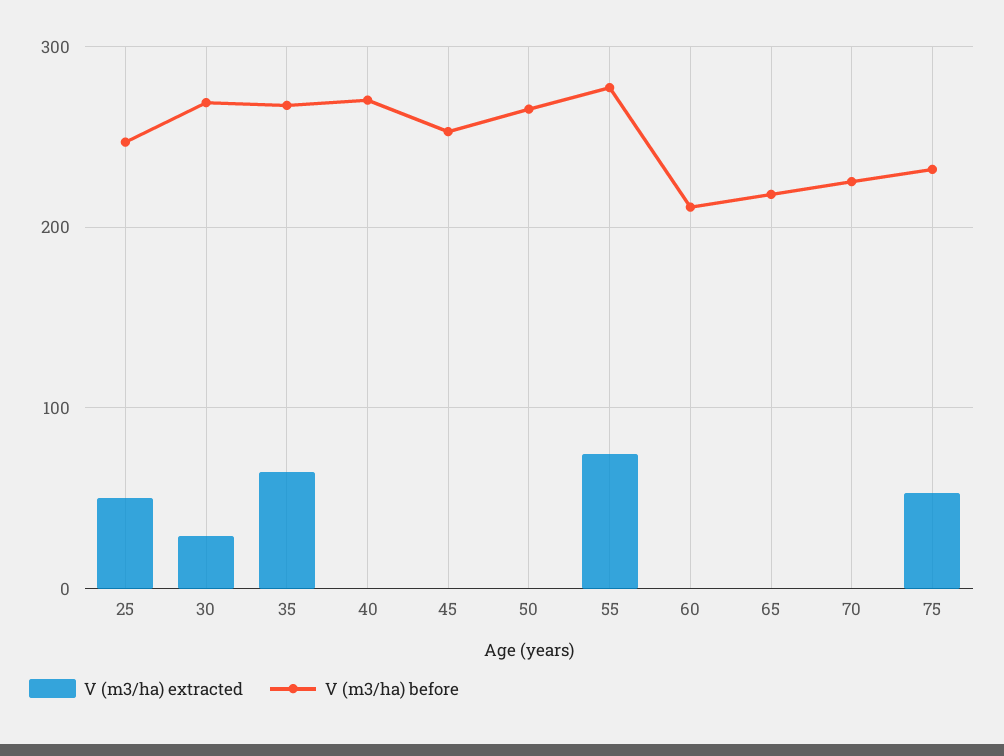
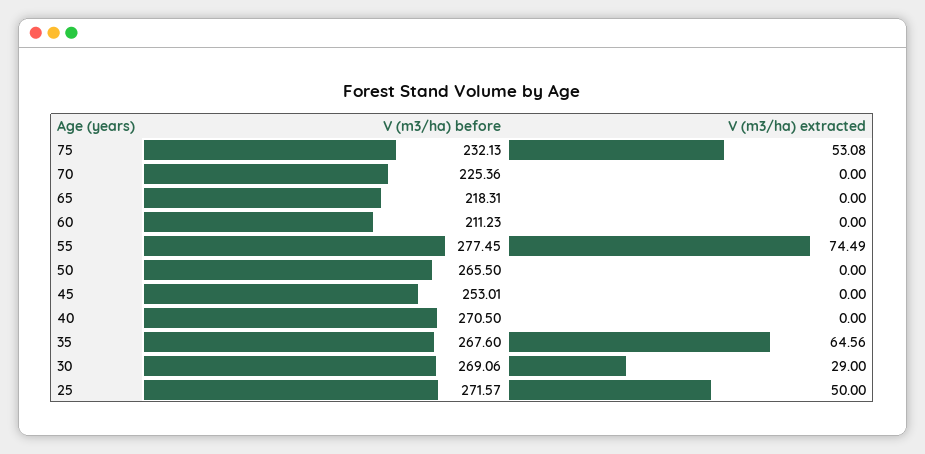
  {
    "V (m3/ha) extracted": {
      "25": 50,
      "30": 29,
      "35": 64.56,
      "40": 0,
      "45": 0,
      "50": 0,
      "55": 74.49,
      "60": 0,
      "65": 0,
      "70": 0,
      "75": 53.08
    },
    "V (m3/ha) before": {
-     "25": 250,
+     "25": 271.57,
      "30": 269.06,
      "35": 267.6,
      "40": 270.5,
      "45": 253.01,
      "50": 265.5,
      "55": 277.45,
      "60": 211.23,
      "65": 218.31,
      "70": 225.36,
      "75": 232.13
    }
  }

